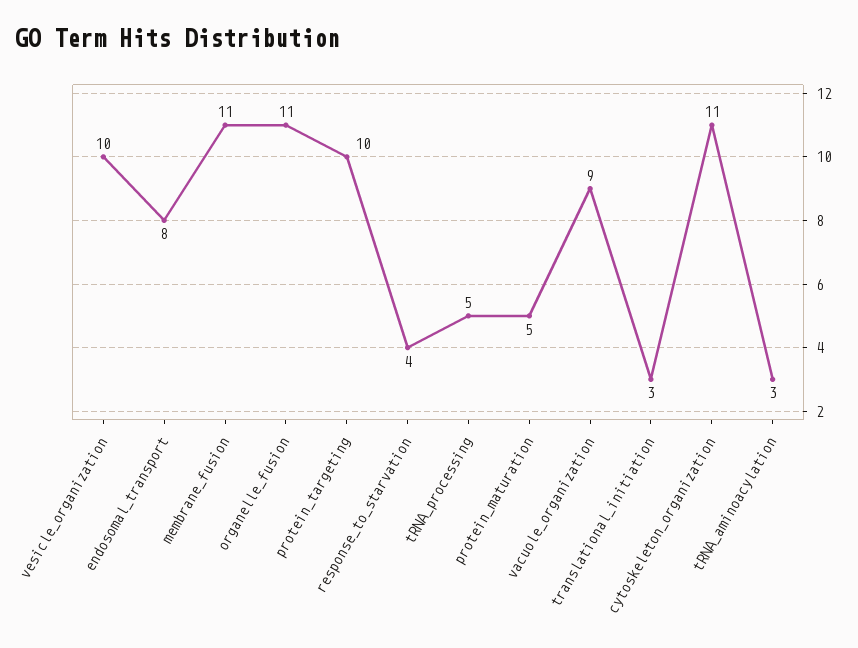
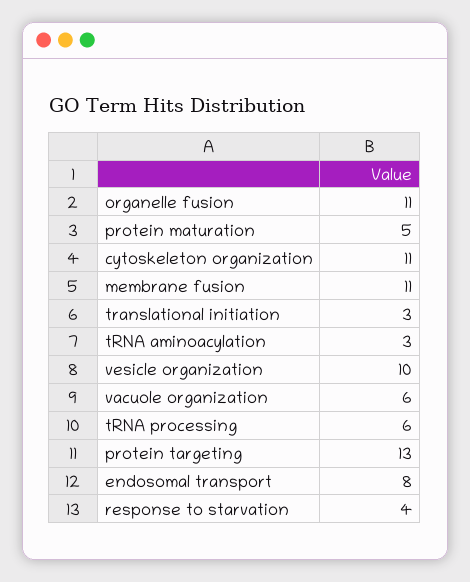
  {
    "vesicle_organization": 10,
    "endosomal_transport": 8,
    "membrane_fusion": 11,
    "organelle_fusion": 11,
-   "protein_targeting": 10,
+   "protein_targeting": 13,
    "response_to_starvation": 4,
-   "tRNA_processing": 5,
+   "tRNA_processing": 6,
    "protein_maturation": 5,
-   "vacuole_organization": 9,
+   "vacuole_organization": 6,
    "translational_initiation": 3,
    "cytoskeleton_organization": 11,
    "tRNA_aminoacylation": 3
  }

